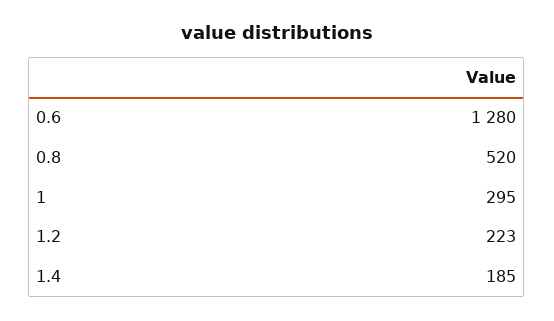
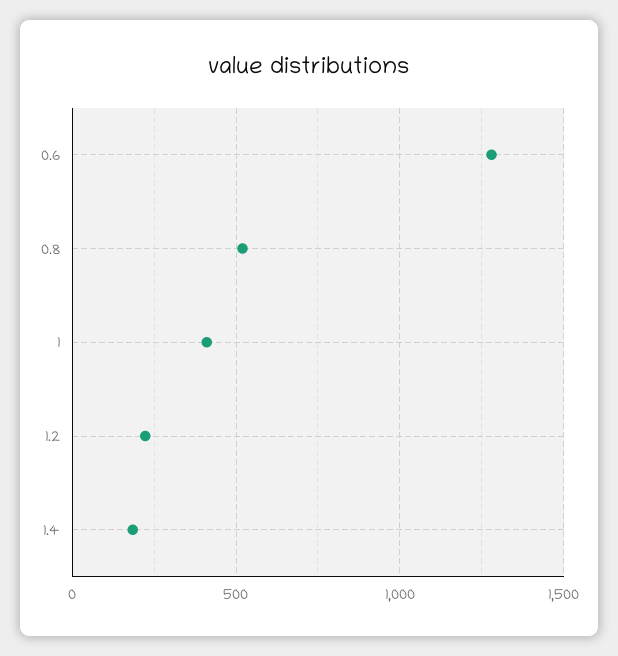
  {
    "0.6": 1280,
    "0.8": 520,
-   "1": 295,
+   "1": 400,
    "1.2": 223,
    "1.4": 185
  }

